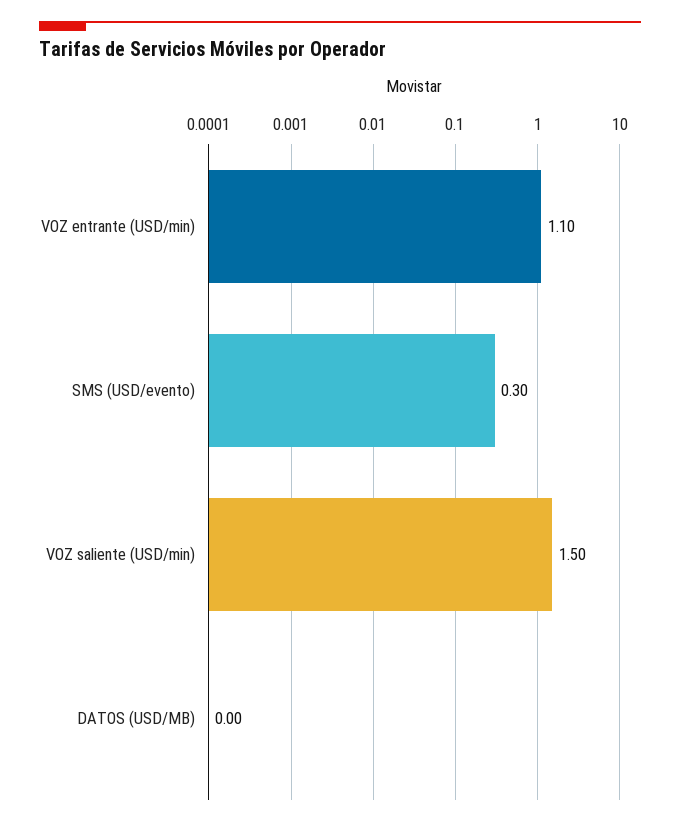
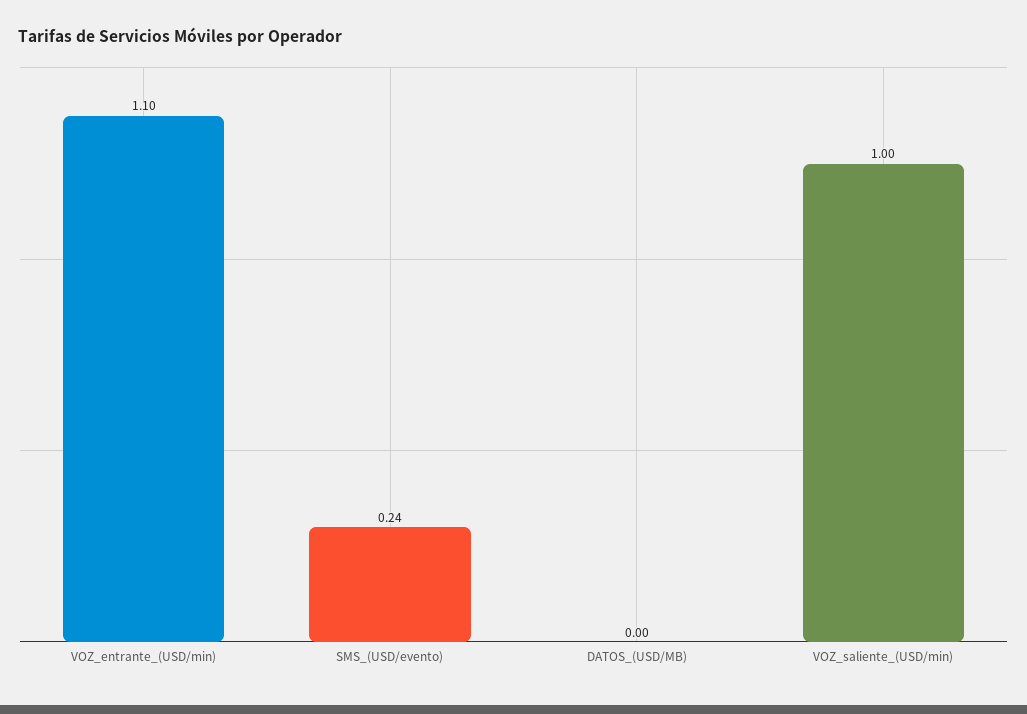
  {
    "VOZ entrante (USD/min)": 1.1,
-   "SMS (USD/evento)": 0.3,
+   "SMS (USD/evento)": 0.24,
-   "VOZ saliente (USD/min)": 1.5,
+   "VOZ saliente (USD/min)": 1,
    "DATOS (USD/MB)": 0
  }

